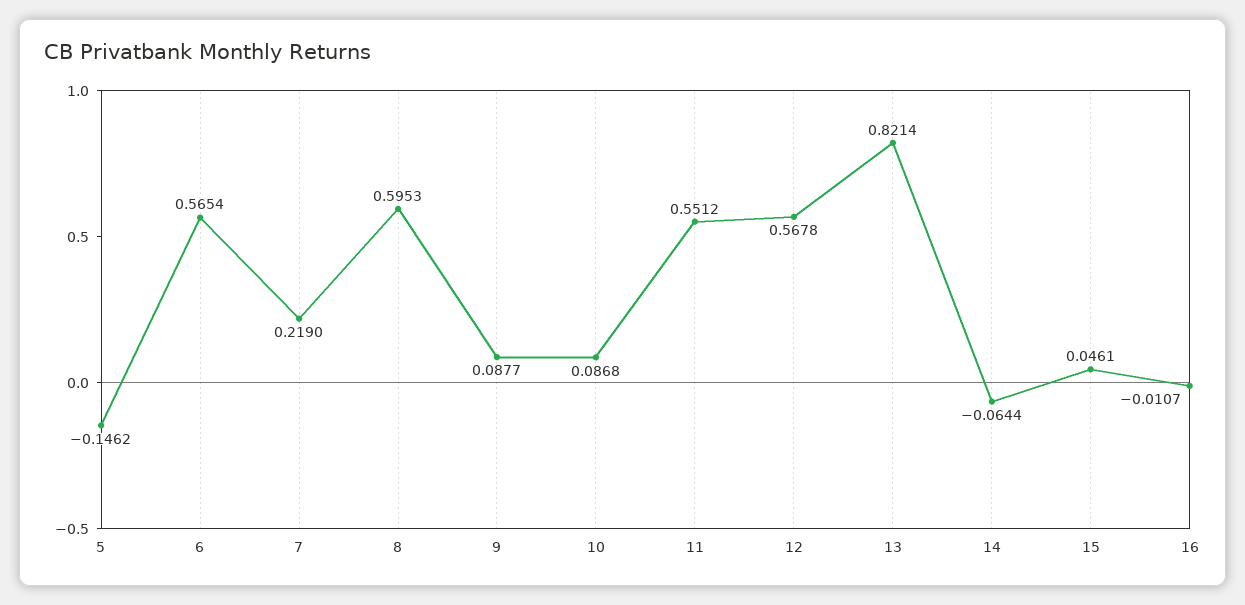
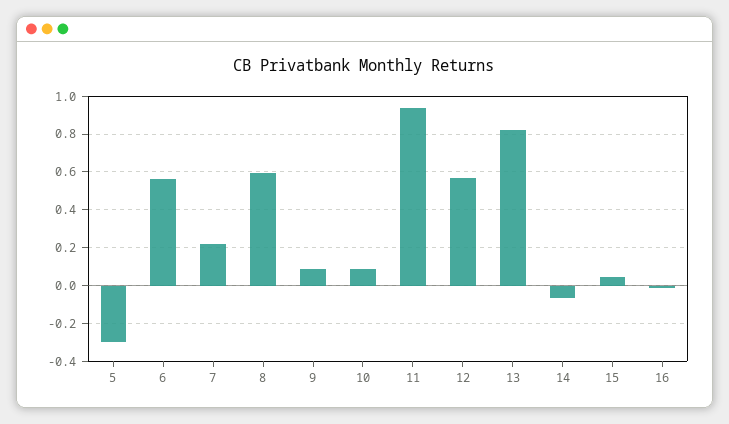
  {
-   "5": -0.1462,
+   "5": -0.3,
    "6": 0.5654,
    "7": 0.219,
    "8": 0.5953,
    "9": 0.0877,
    "10": 0.0868,
-   "11": 0.5512,
+   "11": 0.95,
    "12": 0.5678,
    "13": 0.8214,
    "14": -0.0644,
    "15": 0.0461,
    "16": -0.0107
  }

